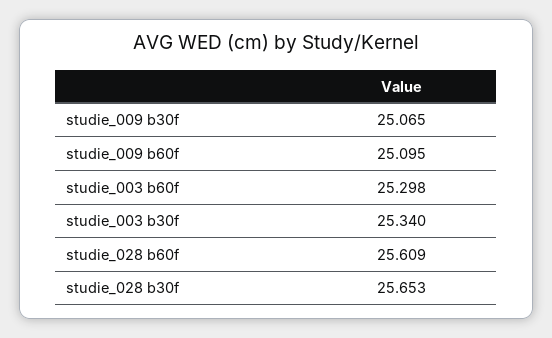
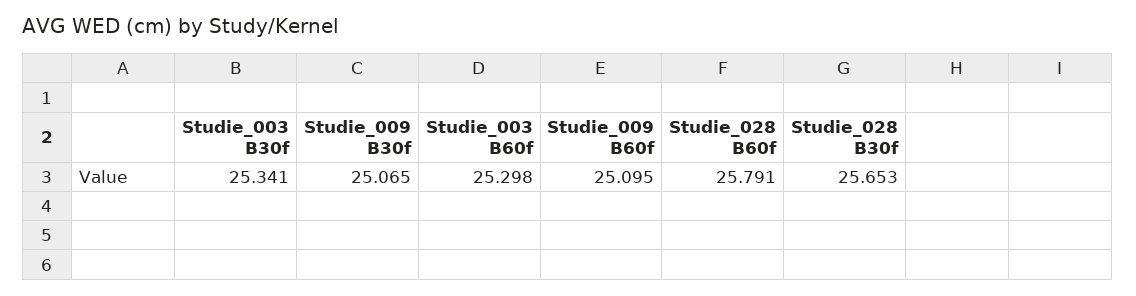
  {
    "studie_009 b30f": 25.065,
    "studie_009 b60f": 25.095,
    "studie_003 b60f": 25.298,
-   "studie_003 b30f": 25.34,
+   "studie_003 b30f": 25.341,
-   "studie_028 b60f": 25.609,
+   "studie_028 b60f": 25.791,
    "studie_028 b30f": 25.653
  }

